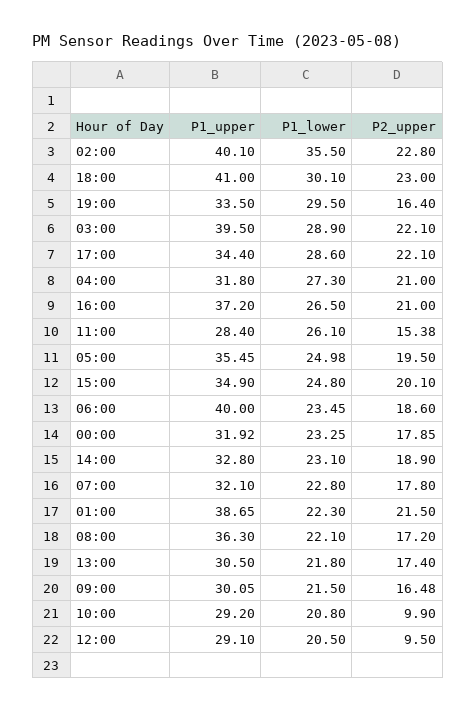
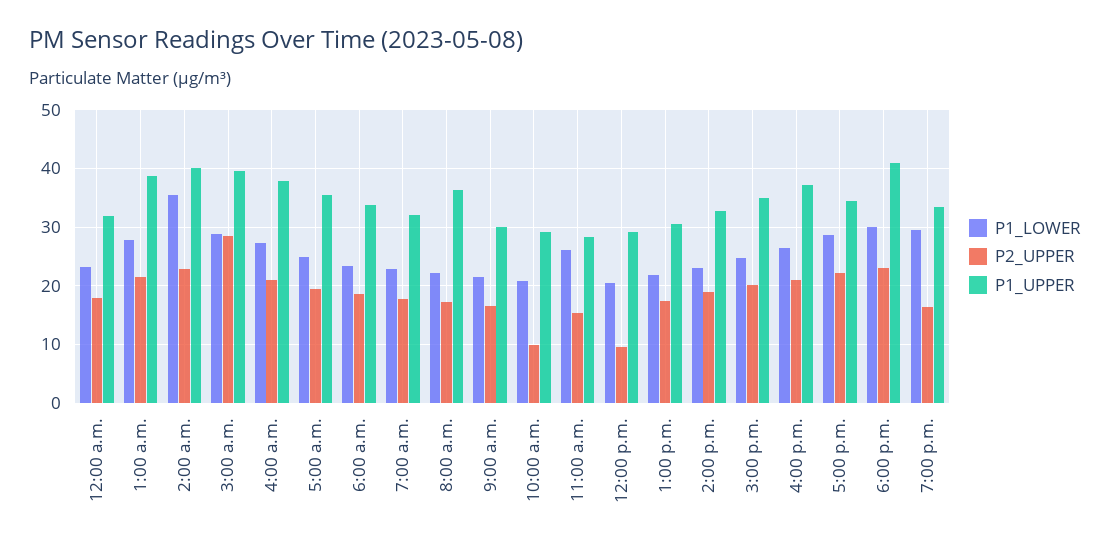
  {
    "P1_upper": {
      "02:00": 40.1,
      "18:00": 41,
      "19:00": 33.5,
      "03:00": 39.5,
      "17:00": 34.4,
-     "04:00": 31.8,
+     "04:00": 38,
      "16:00": 37.2,
      "11:00": 28.4,
      "05:00": 35.45,
      "15:00": 34.9,
-     "06:00": 40,
+     "06:00": 34,
      "00:00": 31.92,
      "14:00": 32.8,
      "07:00": 32.1,
      "01:00": 38.65,
      "08:00": 36.3,
      "13:00": 30.5,
      "09:00": 30.05,
      "10:00": 29.2,
      "12:00": 29.1
    },
    "P1_lower": {
      "02:00": 35.5,
      "18:00": 30.1,
      "19:00": 29.5,
      "03:00": 28.9,
      "17:00": 28.6,
      "04:00": 27.3,
      "16:00": 26.5,
      "11:00": 26.1,
      "05:00": 24.98,
      "15:00": 24.8,
      "06:00": 23.45,
      "00:00": 23.25,
      "14:00": 23.1,
      "07:00": 22.8,
-     "01:00": 22.3,
+     "01:00": 28,
      "08:00": 22.1,
      "13:00": 21.8,
      "09:00": 21.5,
      "10:00": 20.8,
      "12:00": 20.5
    },
    "P2_upper": {
      "02:00": 22.8,
      "18:00": 23,
      "19:00": 16.4,
-     "03:00": 22.1,
+     "03:00": 28,
      "17:00": 22.1,
      "04:00": 21,
      "16:00": 21,
      "11:00": 15.38,
      "05:00": 19.5,
      "15:00": 20.1,
      "06:00": 18.6,
      "00:00": 17.85,
      "14:00": 18.9,
      "07:00": 17.8,
      "01:00": 21.5,
      "08:00": 17.2,
      "13:00": 17.4,
      "09:00": 16.48,
      "10:00": 9.9,
      "12:00": 9.5
    }
  }

